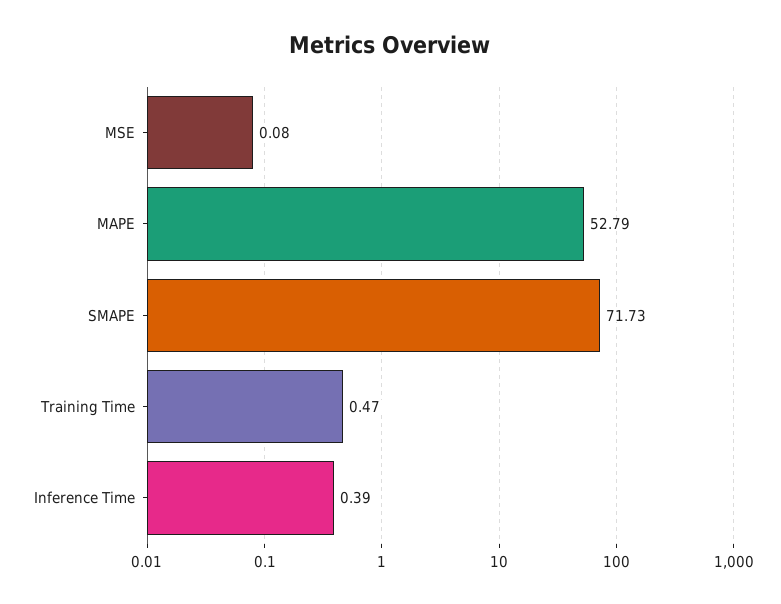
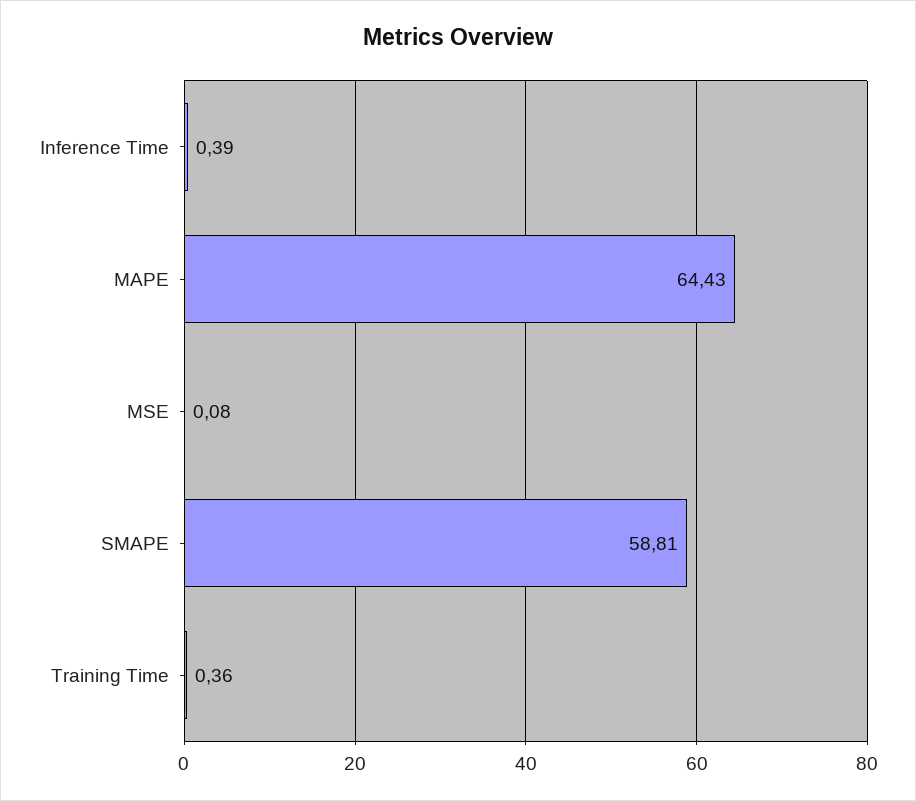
  {
    "MSE": 0.08,
-   "MAPE": 52.79,
+   "MAPE": 64.43,
-   "SMAPE": 71.73,
+   "SMAPE": 58.81,
-   "Training Time": 0.47,
+   "Training Time": 0.36,
    "Inference Time": 0.39
  }

